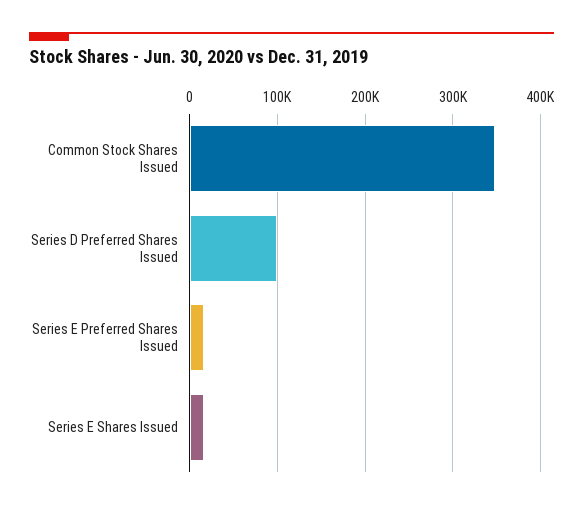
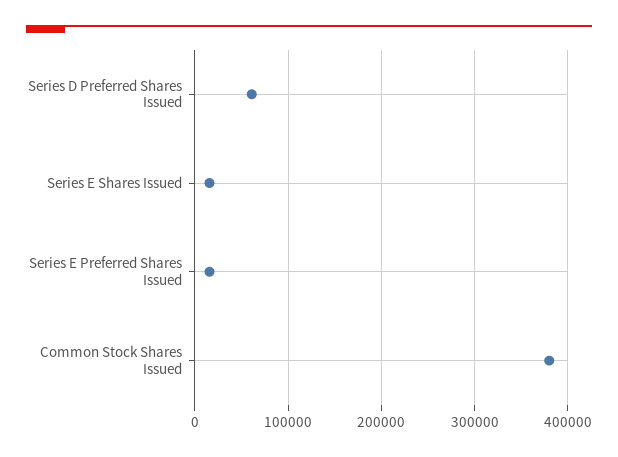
  {
-   "Common Stock Shares Issued": 350000,
+   "Common Stock Shares Issued": 380000,
-   "Series D Preferred Shares Issued": 100000,
+   "Series D Preferred Shares Issued": 60000,
    "Series E Preferred Shares Issued": 20000,
    "Series E Shares Issued": 20000
  }

